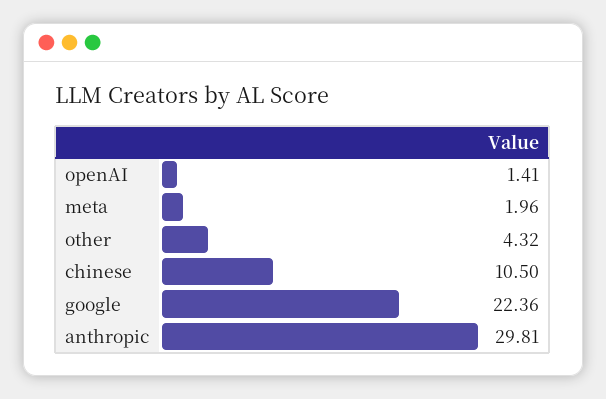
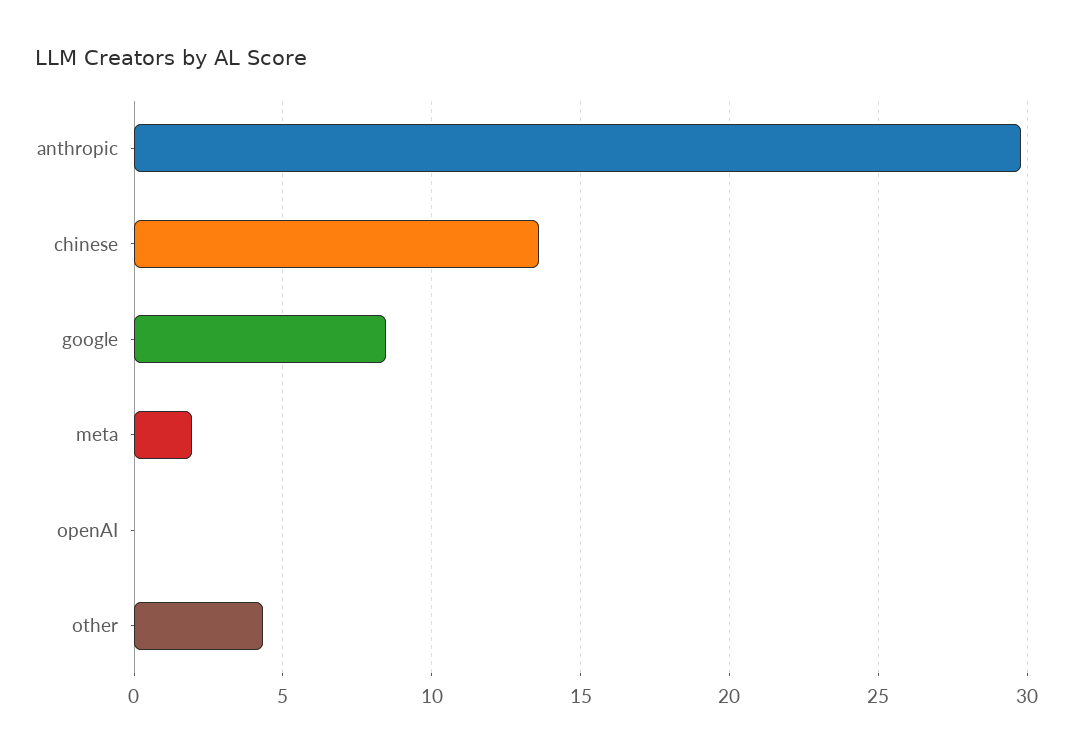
  {
-   "openAI": 1.41,
+   "openAI": 0,
    "meta": 1.96,
    "other": 4.32,
-   "chinese": 10.5,
+   "chinese": 13.5,
-   "google": 22.36,
+   "google": 8.5,
    "anthropic": 29.81
  }

